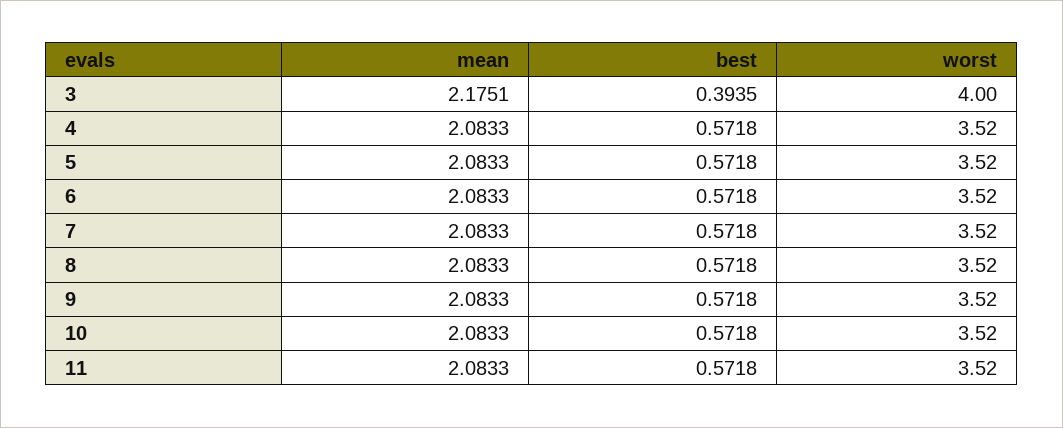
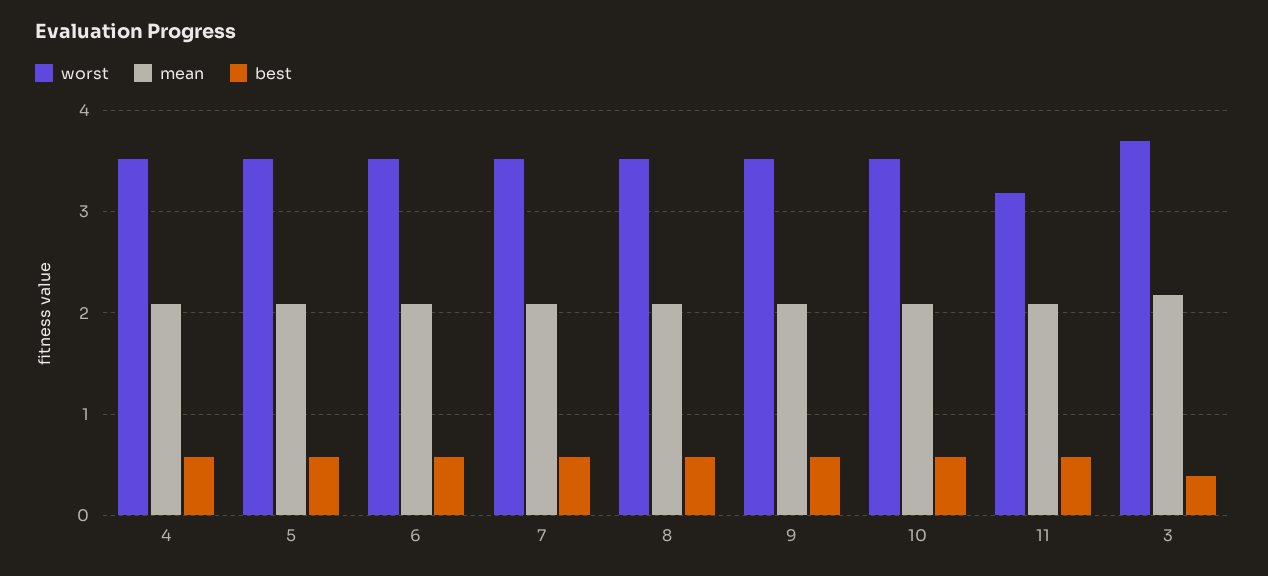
  {
    "mean": {
      "3": 2.1751,
      "4": 2.0833,
      "5": 2.0833,
      "6": 2.0833,
      "7": 2.0833,
      "8": 2.0833,
      "9": 2.0833,
      "10": 2.0833,
      "11": 2.0833
    },
    "best": {
      "3": 0.3935,
      "4": 0.5718,
      "5": 0.5718,
      "6": 0.5718,
      "7": 0.5718,
      "8": 0.5718,
      "9": 0.5718,
      "10": 0.5718,
      "11": 0.5718
    },
    "worst": {
-     "3": 4,
+     "3": 3.7,
      "4": 3.52,
      "5": 3.52,
      "6": 3.52,
      "7": 3.52,
      "8": 3.52,
      "9": 3.52,
      "10": 3.52,
-     "11": 3.52
+     "11": 3.2
    }
  }

